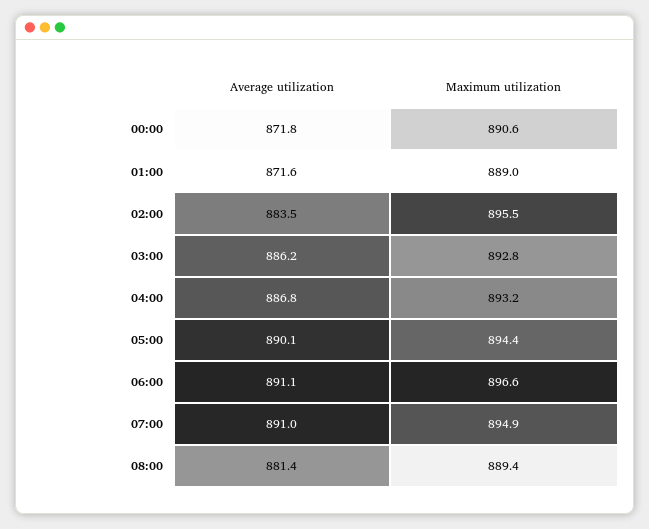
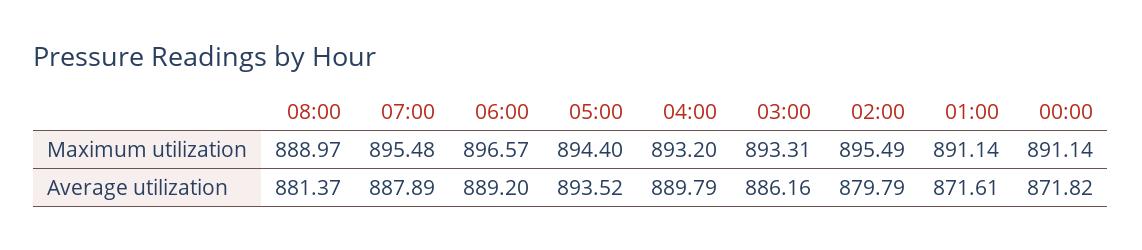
  {
    "Average utilization": {
      "00:00": 871.82,
      "01:00": 871.61,
-     "02:00": 883.5,
+     "02:00": 879.79,
      "03:00": 886.16,
-     "04:00": 886.8,
+     "04:00": 889.79,
-     "05:00": 890.1,
+     "05:00": 893.52,
-     "06:00": 891.1,
+     "06:00": 889.2,
-     "07:00": 891,
+     "07:00": 887.89,
      "08:00": 881.37
    },
    "Maximum utilization": {
-     "00:00": 890.6,
+     "00:00": 891.14,
-     "01:00": 889,
+     "01:00": 891.14,
      "02:00": 895.49,
-     "03:00": 892.8,
+     "03:00": 893.31,
      "04:00": 893.2,
      "05:00": 894.4,
      "06:00": 896.57,
-     "07:00": 894.9,
+     "07:00": 895.48,
-     "08:00": 889.4
+     "08:00": 888.97
    }
  }

